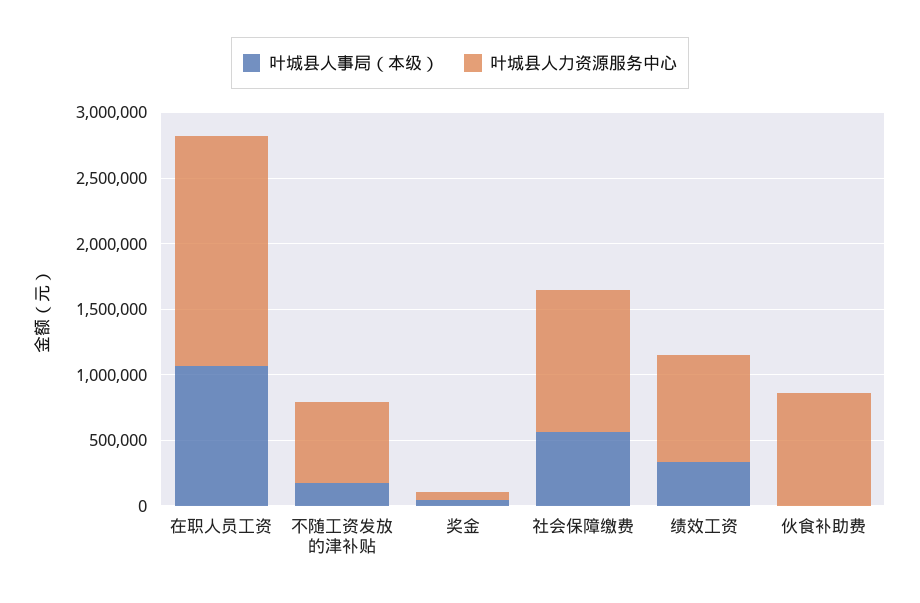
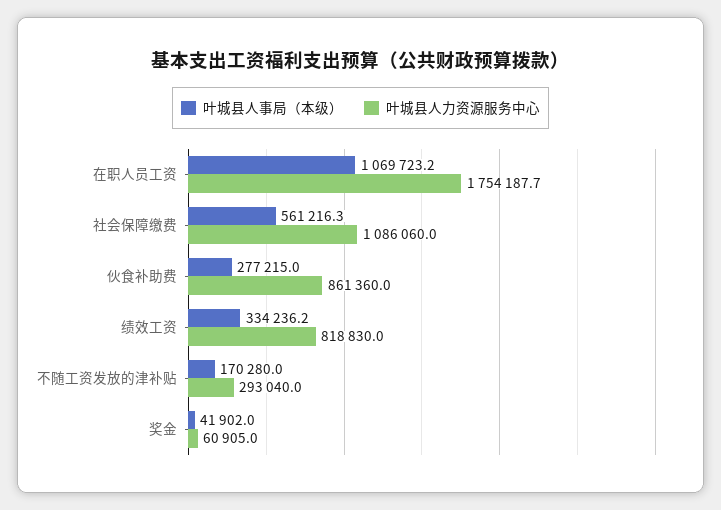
  {
    "叶城县人事局（本级）": {
      "在职人员工资": 1069723.2,
      "不随工资发放的津补贴": 170280,
      "奖金": 41902,
      "社会保障缴费": 561216.3,
      "绩效工资": 334236.2,
-     "伙食补助费": 0
+     "伙食补助费": 277215
    },
    "叶城县人力资源服务中心": {
      "在职人员工资": 1754187.7,
-     "不随工资发放的津补贴": 600000,
+     "不随工资发放的津补贴": 293040,
      "奖金": 60905,
      "社会保障缴费": 1086060,
      "绩效工资": 818830,
      "伙食补助费": 861360
    }
  }

